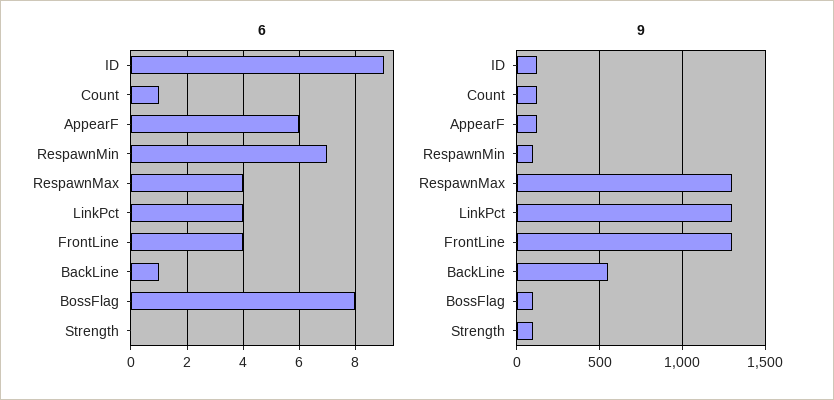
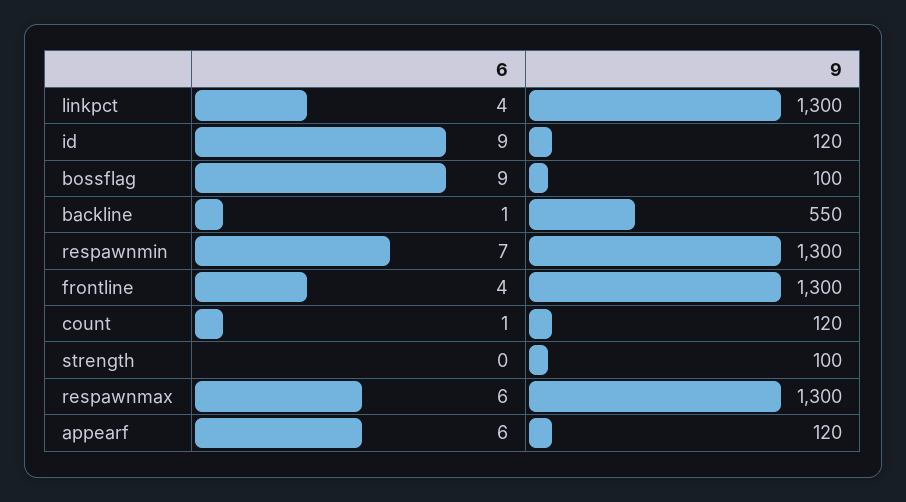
  {
    "6": {
      "ID": 9,
      "Count": 1,
      "AppearF": 6,
      "RespawnMin": 7,
-     "RespawnMax": 4,
+     "RespawnMax": 6,
      "LinkPct": 4,
      "FrontLine": 4,
      "BackLine": 1,
-     "BossFlag": 8,
+     "BossFlag": 9,
      "Strength": 0
    },
    "9": {
      "ID": 120,
      "Count": 120,
      "AppearF": 120,
-     "RespawnMin": 100,
+     "RespawnMin": 1300,
      "RespawnMax": 1300,
      "LinkPct": 1300,
      "FrontLine": 1300,
      "BackLine": 550,
      "BossFlag": 100,
      "Strength": 100
    }
  }

